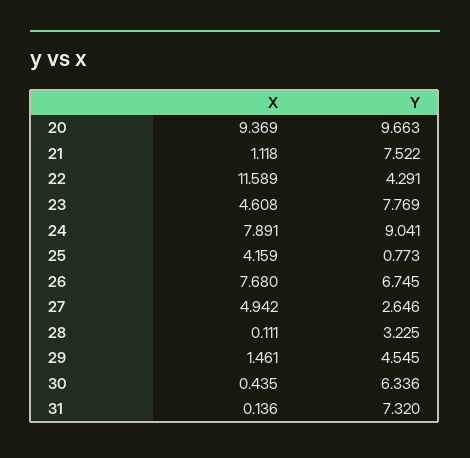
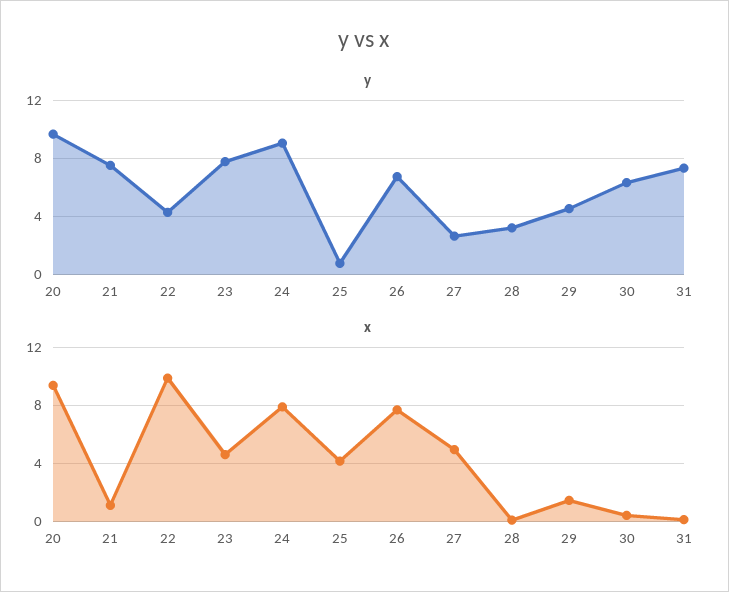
  {
    "X": {
      "20": 9.369,
      "21": 1.118,
-     "22": 11.589,
+     "22": 10,
      "23": 4.608,
      "24": 7.891,
      "25": 4.159,
      "26": 7.68,
      "27": 4.942,
      "28": 0.111,
      "29": 1.461,
      "30": 0.435,
      "31": 0.136
    },
    "Y": {
      "20": 9.663,
      "21": 7.522,
      "22": 4.291,
      "23": 7.769,
      "24": 9.041,
      "25": 0.773,
      "26": 6.745,
      "27": 2.646,
      "28": 3.225,
      "29": 4.545,
      "30": 6.336,
      "31": 7.32
    }
  }

